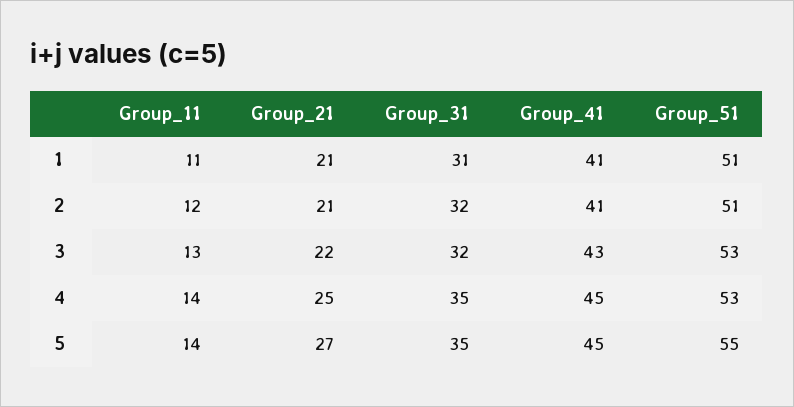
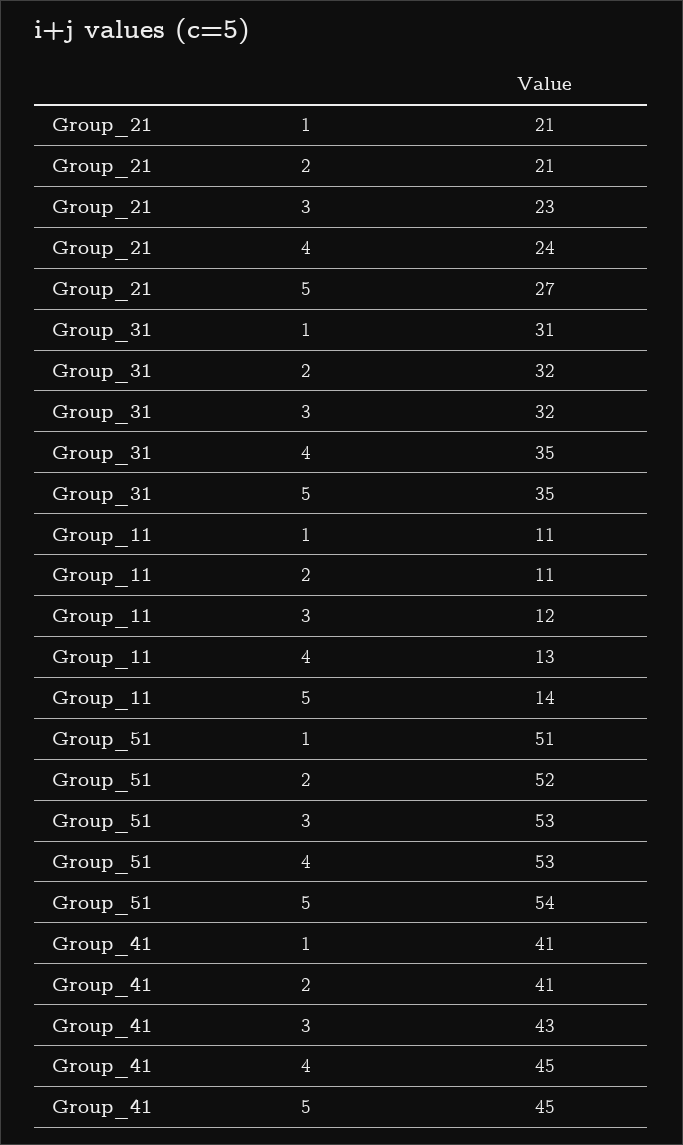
  {
    "Group_11": {
      "1": 11,
-     "2": 12,
+     "2": 11,
-     "3": 13,
+     "3": 12,
-     "4": 14,
+     "4": 13,
      "5": 14
    },
    "Group_21": {
      "1": 21,
      "2": 21,
-     "3": 22,
+     "3": 23,
-     "4": 25,
+     "4": 24,
      "5": 27
    },
    "Group_31": {
      "1": 31,
      "2": 32,
      "3": 32,
      "4": 35,
      "5": 35
    },
    "Group_41": {
      "1": 41,
      "2": 41,
      "3": 43,
      "4": 45,
      "5": 45
    },
    "Group_51": {
      "1": 51,
-     "2": 51,
+     "2": 52,
      "3": 53,
      "4": 53,
-     "5": 55
+     "5": 54
    }
  }

